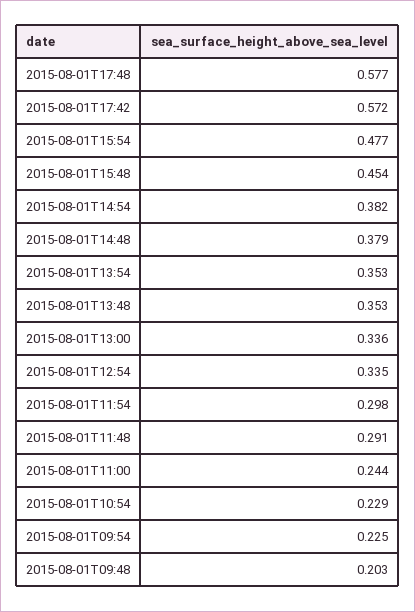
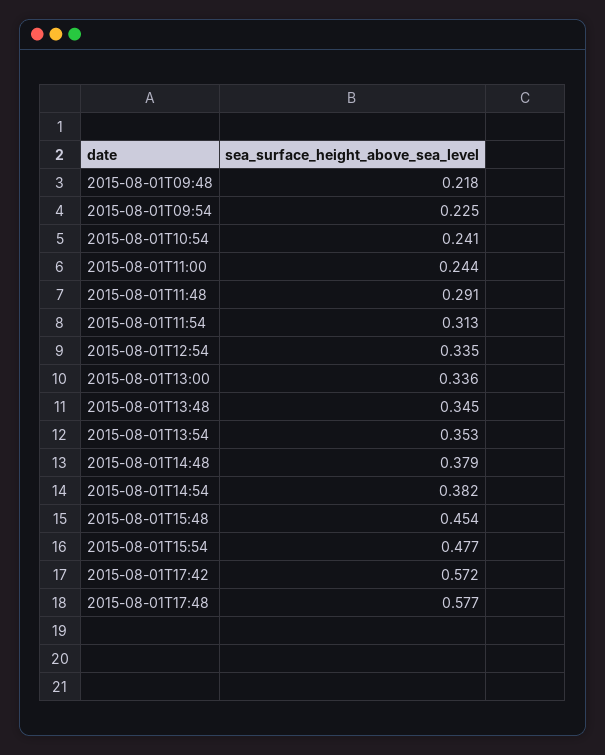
  {
    "2015-08-01T17:48": 0.577,
    "2015-08-01T17:42": 0.572,
    "2015-08-01T15:54": 0.477,
    "2015-08-01T15:48": 0.454,
    "2015-08-01T14:54": 0.382,
    "2015-08-01T14:48": 0.379,
    "2015-08-01T13:54": 0.353,
-   "2015-08-01T13:48": 0.353,
+   "2015-08-01T13:48": 0.345,
    "2015-08-01T13:00": 0.336,
    "2015-08-01T12:54": 0.335,
-   "2015-08-01T11:54": 0.298,
+   "2015-08-01T11:54": 0.313,
    "2015-08-01T11:48": 0.291,
    "2015-08-01T11:00": 0.244,
-   "2015-08-01T10:54": 0.229,
+   "2015-08-01T10:54": 0.241,
    "2015-08-01T09:54": 0.225,
-   "2015-08-01T09:48": 0.203
+   "2015-08-01T09:48": 0.218
  }

